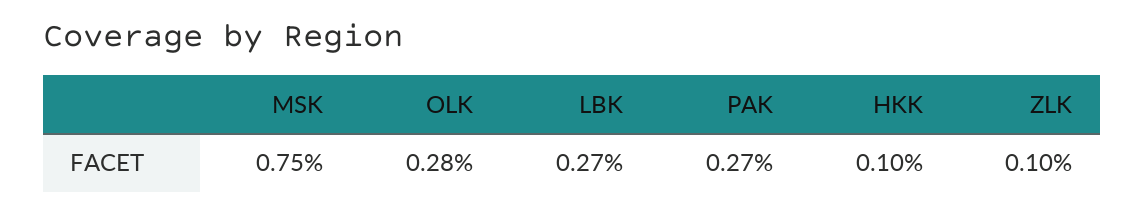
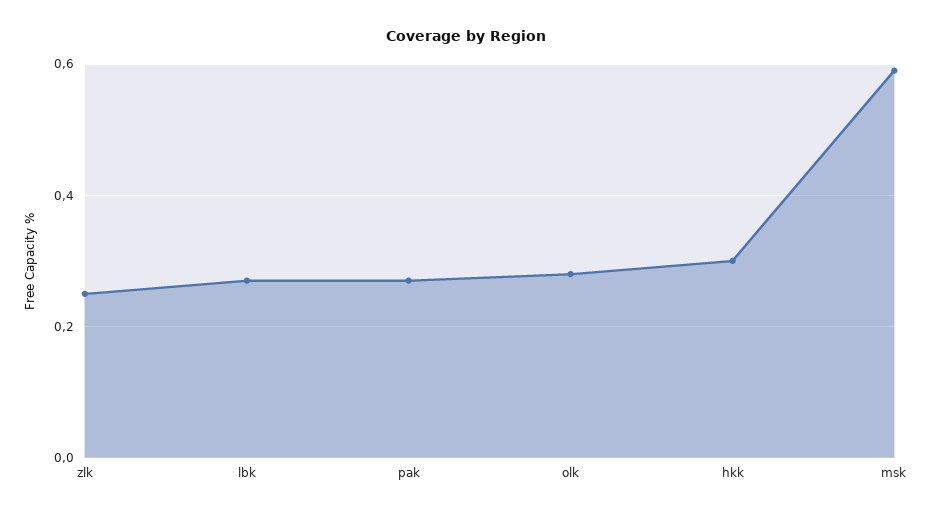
  {
-   "MSK": 0.75,
+   "MSK": 0.6,
    "OLK": 0.28,
    "LBK": 0.27,
    "PAK": 0.27,
-   "HKK": 0.1,
+   "HKK": 0.3,
-   "ZLK": 0.1
+   "ZLK": 0.25
  }

